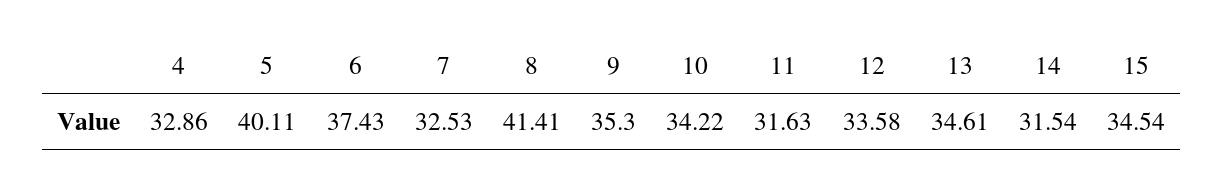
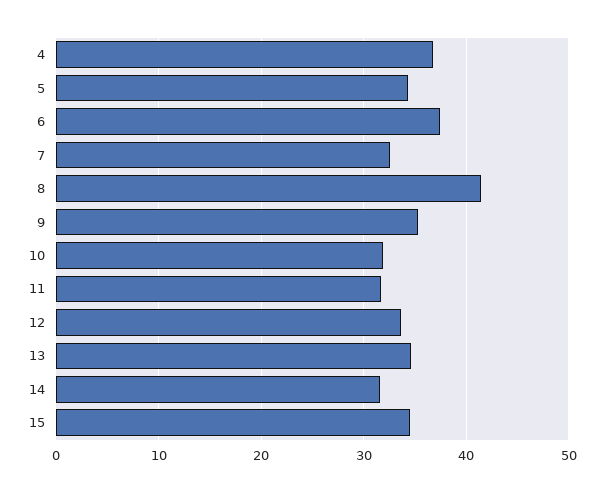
  {
-   "4": 32.86,
+   "4": 37,
-   "5": 40.11,
+   "5": 34,
    "6": 37.43,
    "7": 32.53,
    "8": 41.41,
    "9": 35.3,
-   "10": 34.22,
+   "10": 32,
    "11": 31.63,
    "12": 33.58,
    "13": 34.61,
    "14": 31.54,
    "15": 34.54
  }

